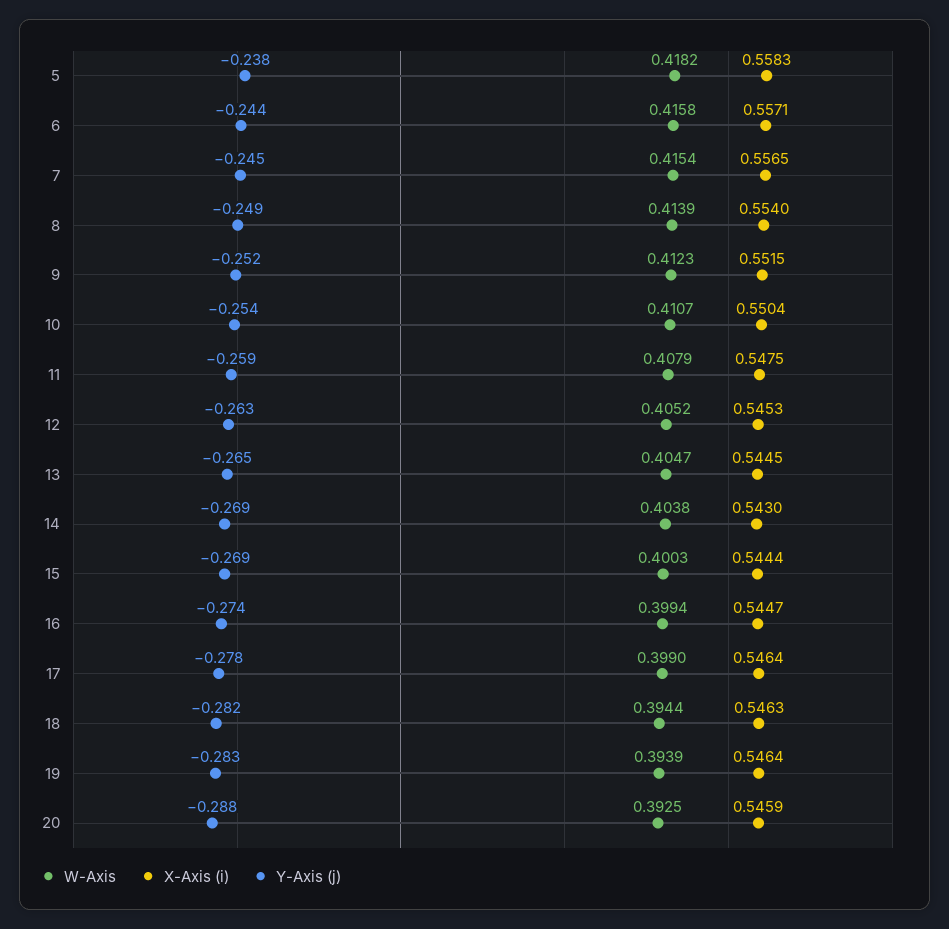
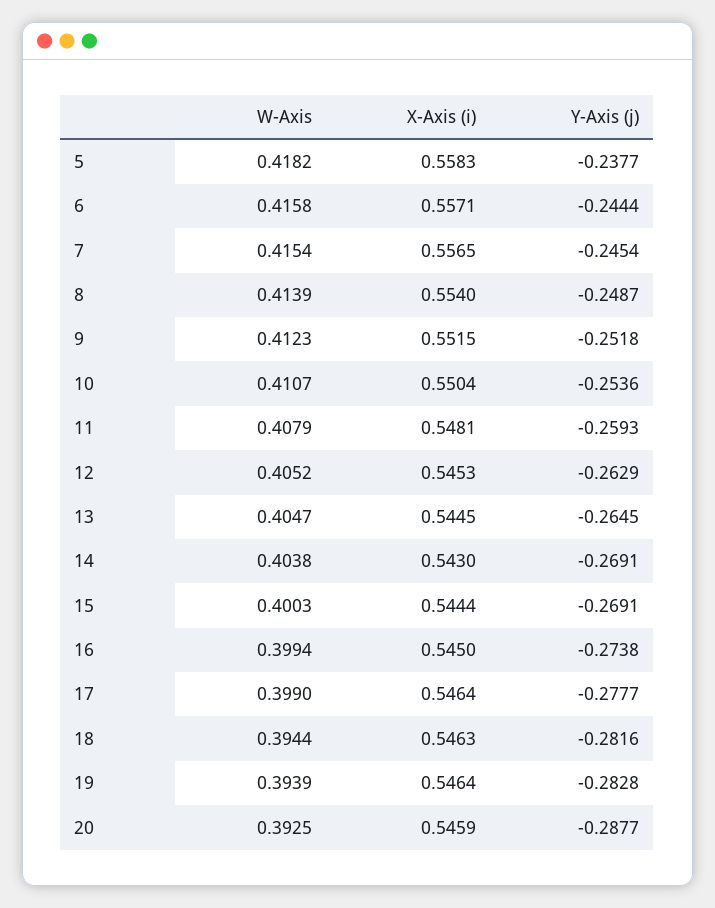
  {
    "W-Axis": {
      "5": 0.4182,
      "6": 0.4158,
      "7": 0.4154,
      "8": 0.4139,
      "9": 0.4123,
      "10": 0.4107,
      "11": 0.4079,
      "12": 0.4052,
      "13": 0.4047,
      "14": 0.4038,
      "15": 0.4003,
      "16": 0.3994,
      "17": 0.399,
      "18": 0.3944,
      "19": 0.3939,
      "20": 0.3925
    },
    "X-Axis (i)": {
      "5": 0.5583,
      "6": 0.5571,
      "7": 0.5565,
      "8": 0.554,
      "9": 0.5515,
      "10": 0.5504,
-     "11": 0.5475,
+     "11": 0.5481,
      "12": 0.5453,
      "13": 0.5445,
      "14": 0.543,
      "15": 0.5444,
-     "16": 0.5447,
+     "16": 0.545,
      "17": 0.5464,
      "18": 0.5463,
      "19": 0.5464,
      "20": 0.5459
    },
    "Y-Axis (j)": {
      "5": -0.2377,
      "6": -0.2444,
      "7": -0.2454,
      "8": -0.2487,
      "9": -0.2518,
      "10": -0.2536,
      "11": -0.2593,
      "12": -0.2629,
      "13": -0.2645,
      "14": -0.2691,
      "15": -0.2691,
      "16": -0.2738,
      "17": -0.2777,
      "18": -0.2816,
      "19": -0.2828,
      "20": -0.2877
    }
  }

